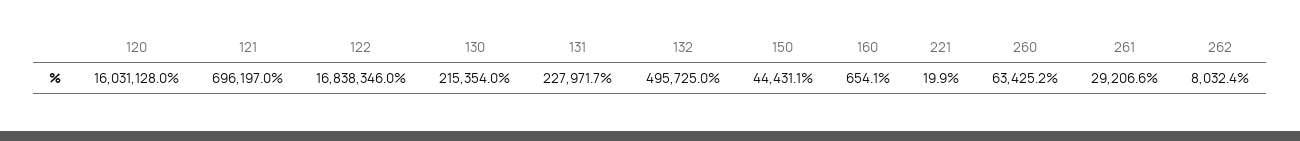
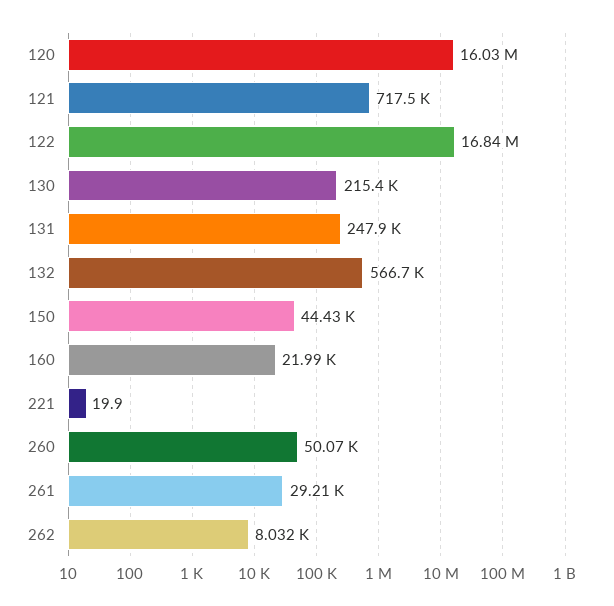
  {
    "120": 16031128,
-   "121": 696197,
+   "121": 717500,
    "122": 16838346,
    "130": 215354,
-   "131": 227971.7,
+   "131": 247900,
-   "132": 495725,
+   "132": 566700,
    "150": 44431.1,
-   "160": 654.1,
+   "160": 21990,
    "221": 19.9,
-   "260": 63425.2,
+   "260": 50070,
    "261": 29206.6,
    "262": 8032.4
  }

